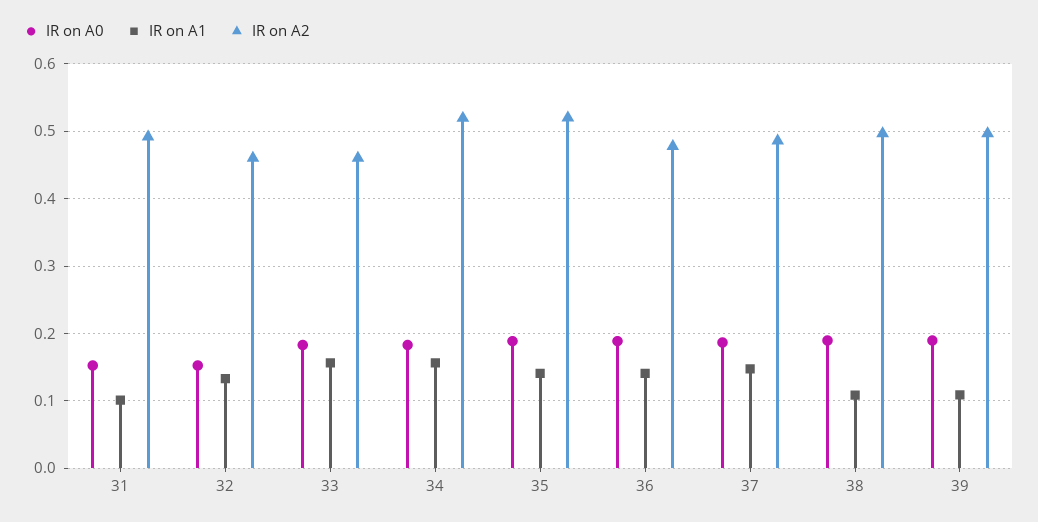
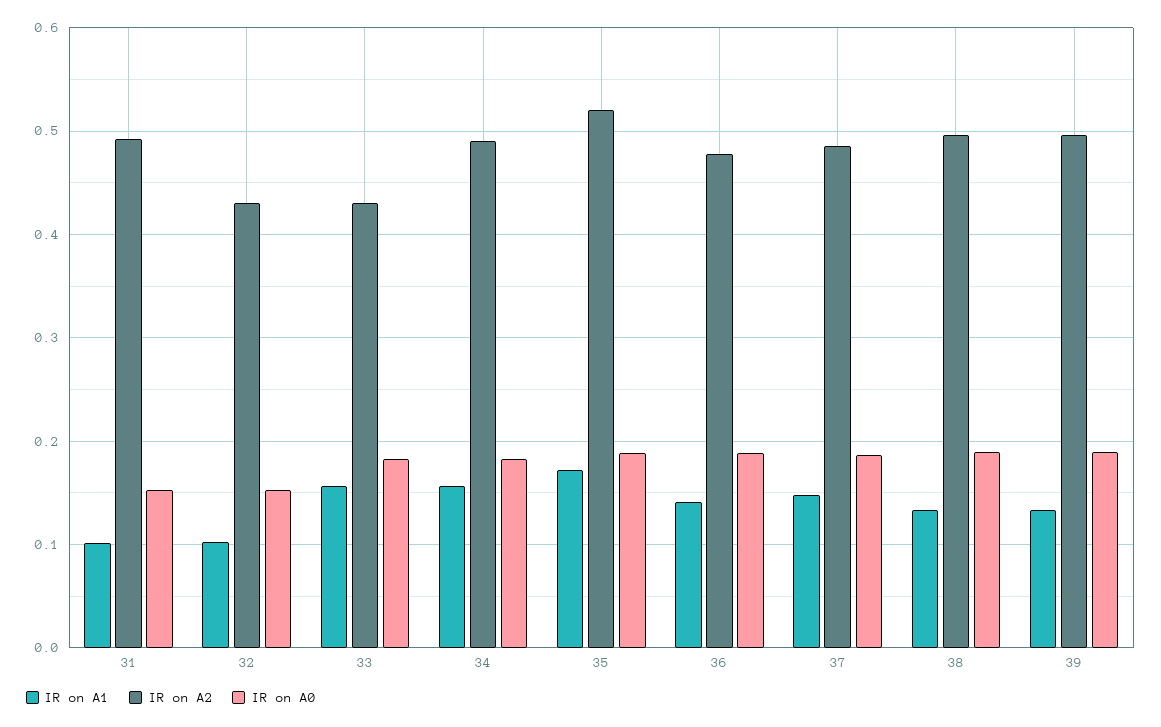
  {
    "IR on A0": {
      "31": 0.15,
      "32": 0.15,
      "33": 0.18,
      "34": 0.18,
      "35": 0.19,
      "36": 0.19,
      "37": 0.19,
      "38": 0.19,
      "39": 0.19
    },
    "IR on A1": {
      "31": 0.1,
-     "32": 0.13,
+     "32": 0.1,
      "33": 0.16,
      "34": 0.16,
-     "35": 0.14,
+     "35": 0.17,
      "36": 0.14,
      "37": 0.15,
-     "38": 0.11,
+     "38": 0.13,
-     "39": 0.11
+     "39": 0.13
    },
    "IR on A2": {
      "31": 0.49,
-     "32": 0.46,
+     "32": 0.43,
-     "33": 0.46,
+     "33": 0.43,
-     "34": 0.52,
+     "34": 0.49,
      "35": 0.52,
      "36": 0.48,
      "37": 0.49,
      "38": 0.5,
      "39": 0.5
    }
  }

